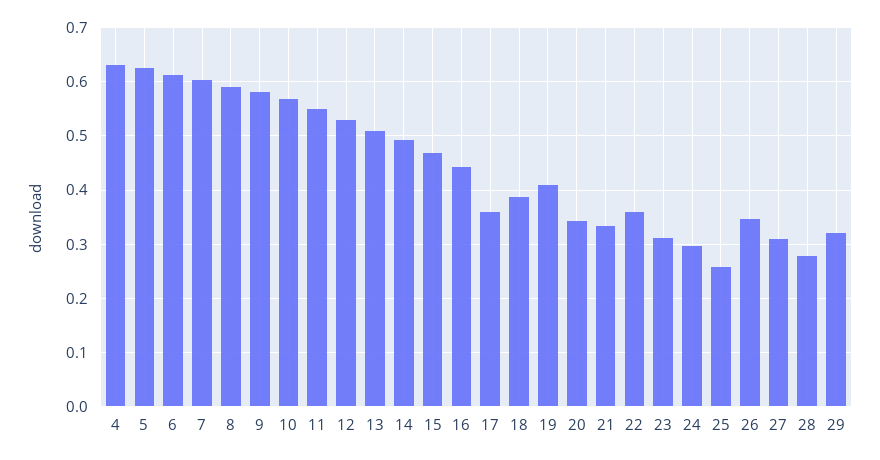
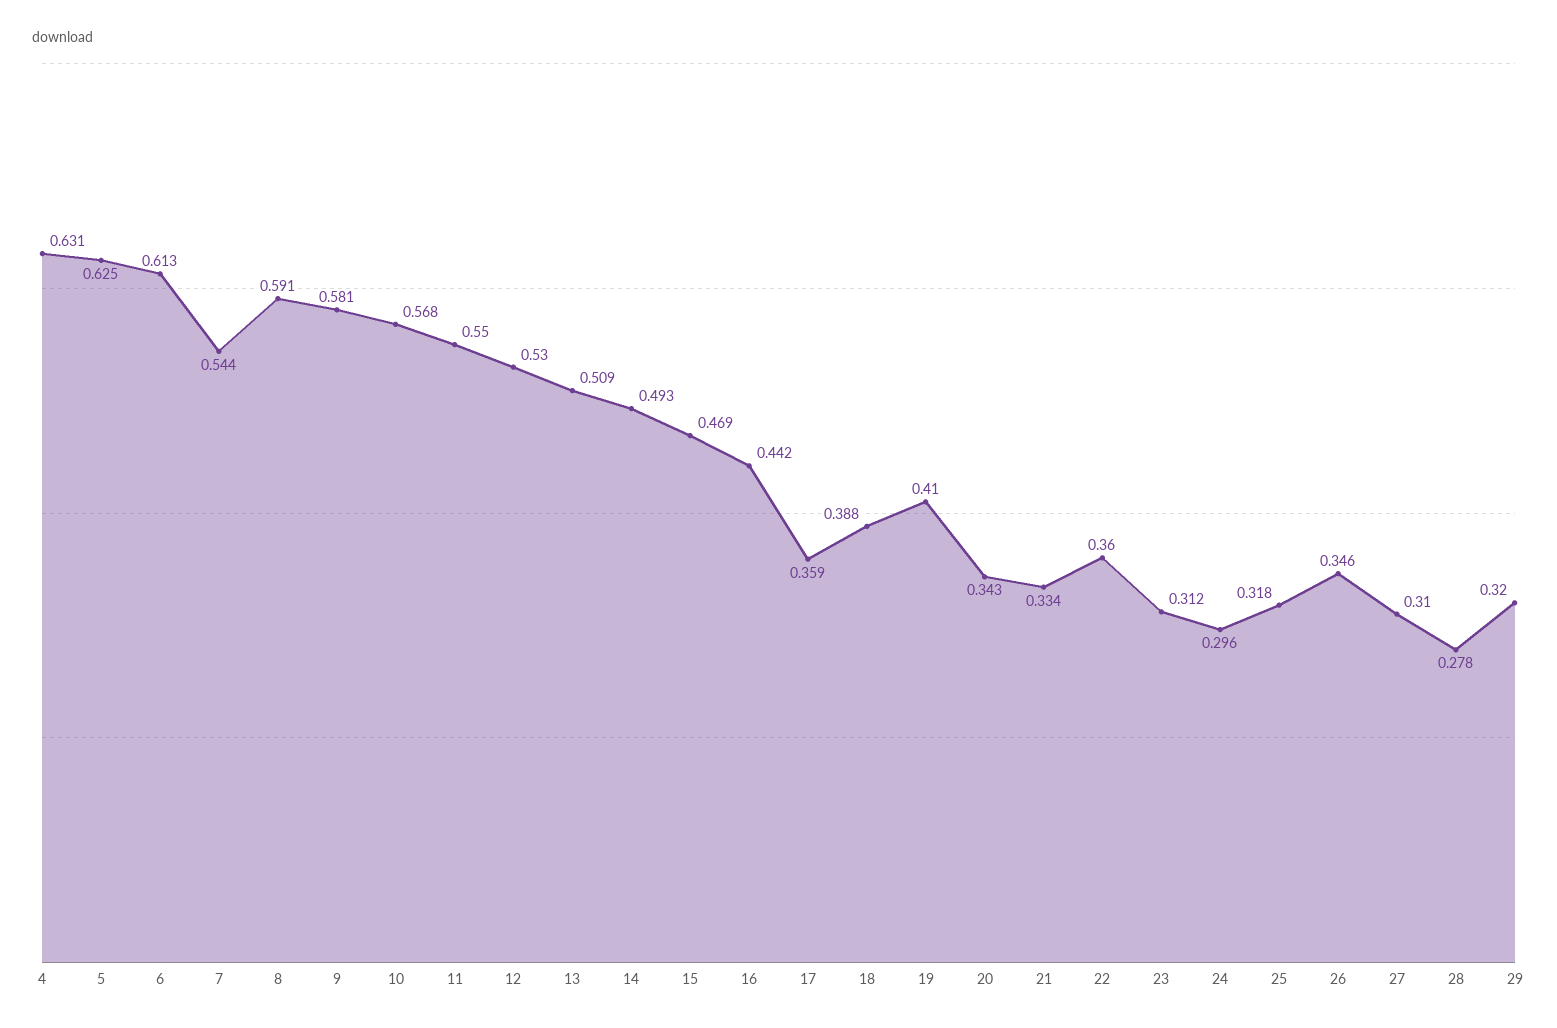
  {
    "4": 0.631,
    "5": 0.625,
    "6": 0.613,
-   "7": 0.6,
+   "7": 0.544,
    "8": 0.591,
    "9": 0.581,
    "10": 0.568,
    "11": 0.55,
    "12": 0.53,
    "13": 0.509,
    "14": 0.493,
    "15": 0.469,
    "16": 0.442,
    "17": 0.359,
    "18": 0.388,
    "19": 0.41,
    "20": 0.343,
    "21": 0.334,
    "22": 0.36,
    "23": 0.312,
    "24": 0.296,
-   "25": 0.26,
+   "25": 0.318,
    "26": 0.346,
    "27": 0.31,
    "28": 0.278,
    "29": 0.32
  }

